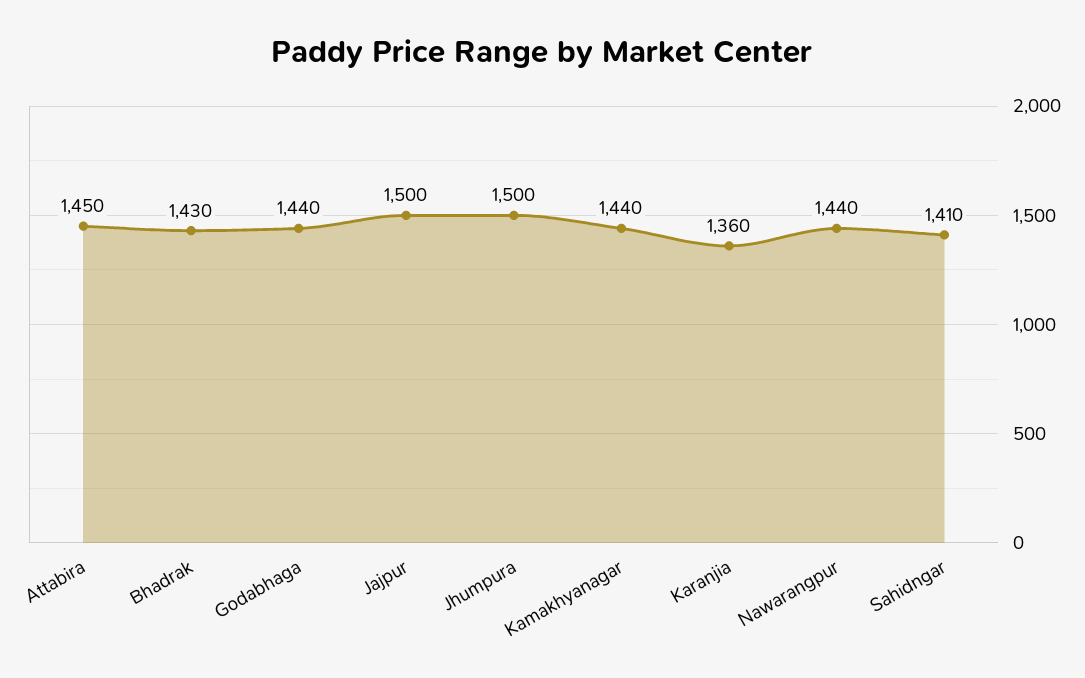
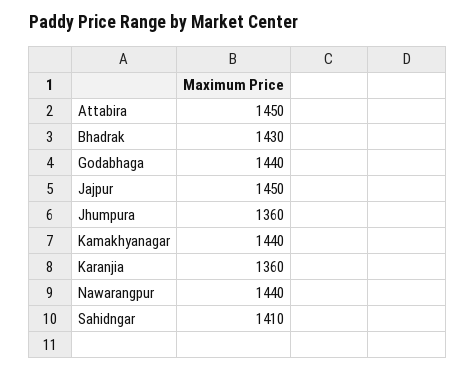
  {
    "Attabira": 1450,
    "Bhadrak": 1430,
    "Godabhaga": 1440,
-   "Jajpur": 1500,
+   "Jajpur": 1450,
-   "Jhumpura": 1500,
+   "Jhumpura": 1360,
    "Kamakhyanagar": 1440,
    "Karanjia": 1360,
    "Nawarangpur": 1440,
    "Sahidngar": 1410
  }

